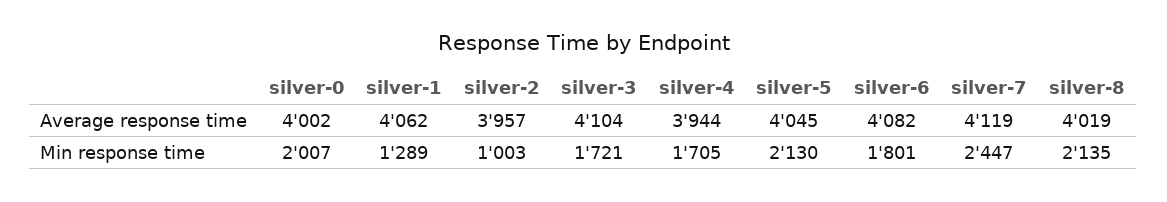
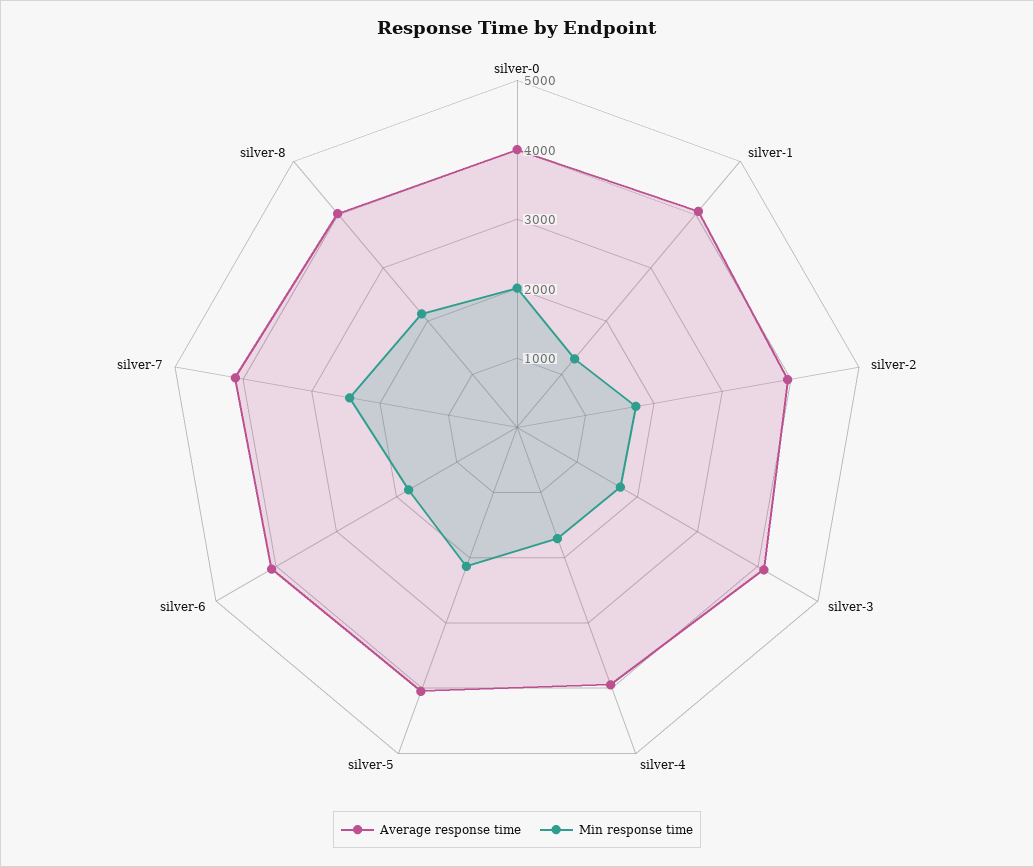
  {
    "Average response time": {
      "silver-0": 4002,
      "silver-1": 4062,
      "silver-2": 3957,
      "silver-3": 4104,
      "silver-4": 3944,
      "silver-5": 4045,
      "silver-6": 4082,
      "silver-7": 4119,
      "silver-8": 4019
    },
    "Min response time": {
      "silver-0": 2007,
      "silver-1": 1289,
-     "silver-2": 1003,
+     "silver-2": 1800,
      "silver-3": 1721,
      "silver-4": 1705,
      "silver-5": 2130,
      "silver-6": 1801,
      "silver-7": 2447,
      "silver-8": 2135
    }
  }

